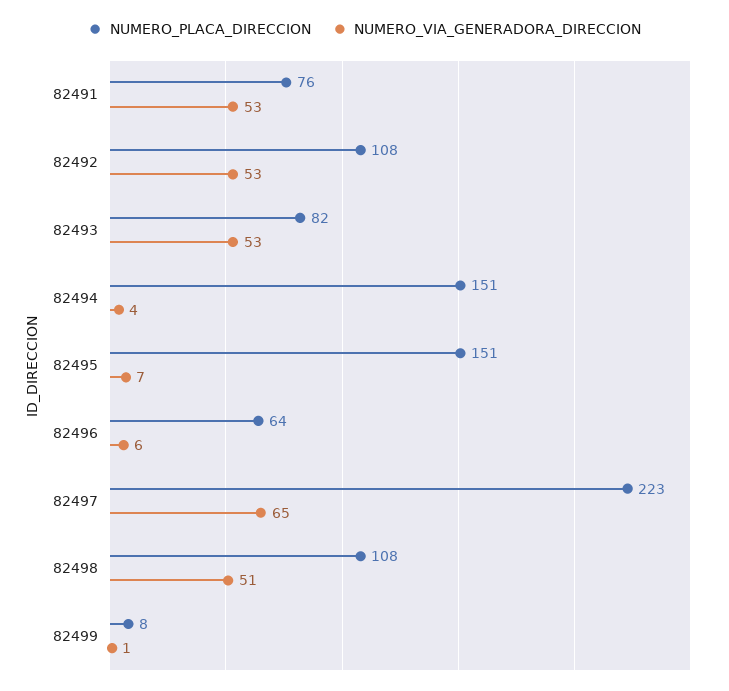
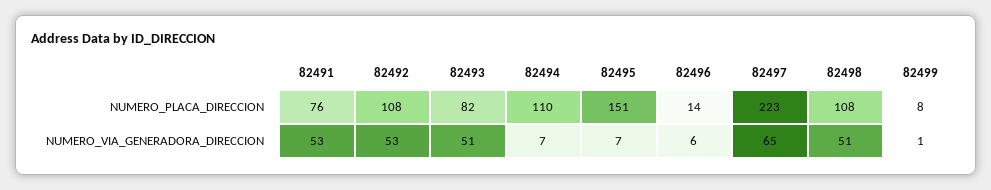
  {
    "NUMERO_PLACA_DIRECCION": {
      "82491": 76,
      "82492": 108,
      "82493": 82,
-     "82494": 151,
+     "82494": 110,
      "82495": 151,
-     "82496": 64,
+     "82496": 14,
      "82497": 223,
      "82498": 108,
      "82499": 8
    },
    "NUMERO_VIA_GENERADORA_DIRECCION": {
      "82491": 53,
      "82492": 53,
-     "82493": 53,
+     "82493": 51,
-     "82494": 4,
+     "82494": 7,
      "82495": 7,
      "82496": 6,
      "82497": 65,
      "82498": 51,
      "82499": 1
    }
  }

